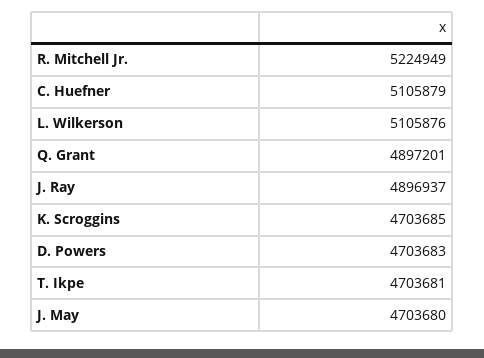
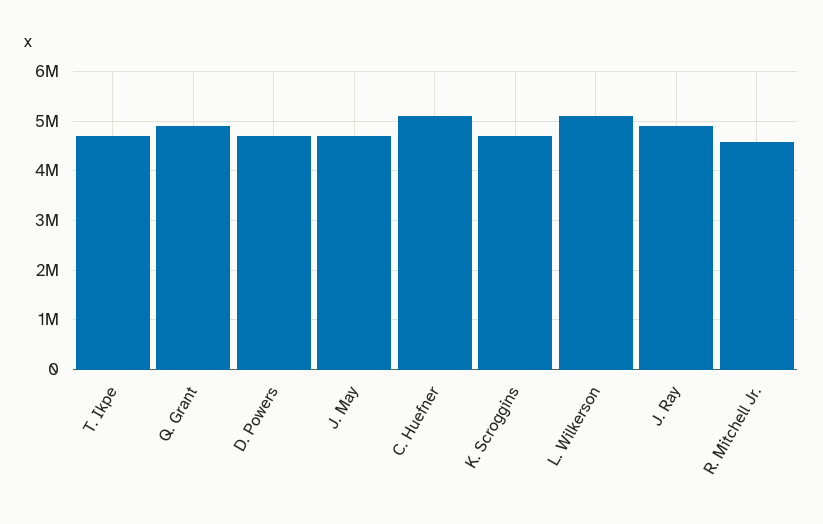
  {
-   "R. Mitchell Jr.": 5224949,
+   "R. Mitchell Jr.": 4600000,
    "C. Huefner": 5105879,
    "L. Wilkerson": 5105876,
    "Q. Grant": 4897201,
    "J. Ray": 4896937,
    "K. Scroggins": 4703685,
    "D. Powers": 4703683,
    "T. Ikpe": 4703681,
    "J. May": 4703680
  }

